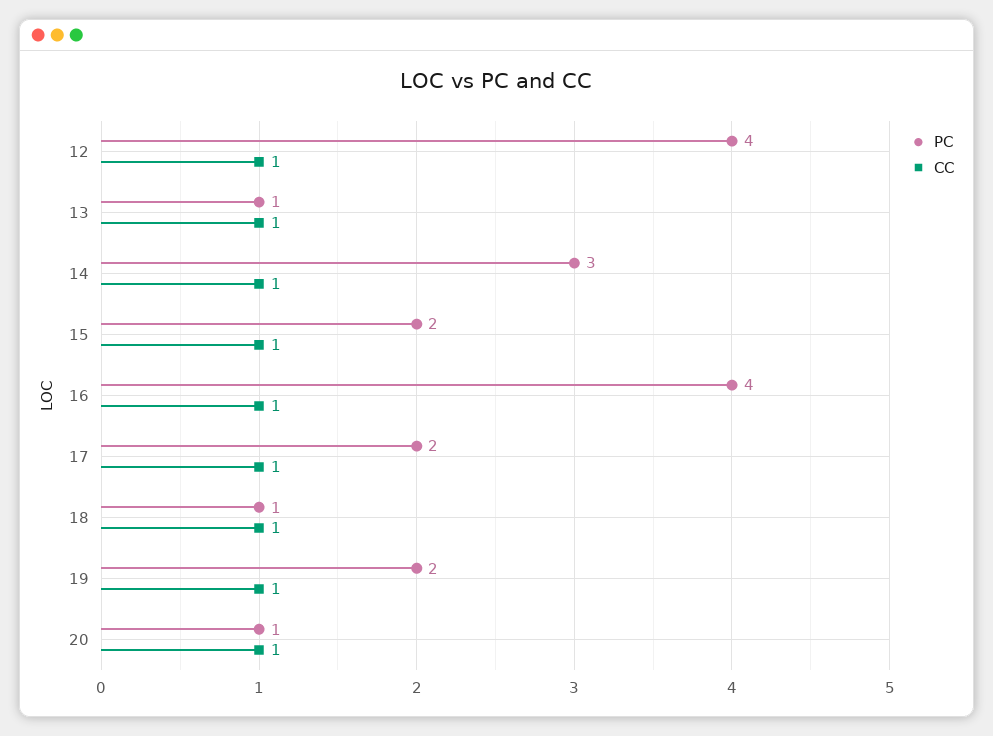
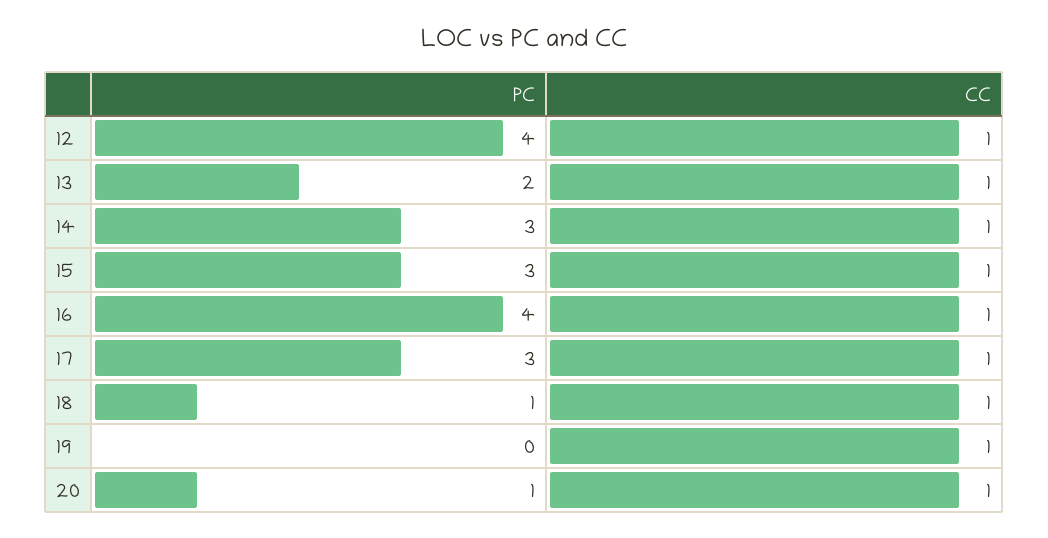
  {
    "PC": {
      "12": 4,
-     "13": 1,
+     "13": 2,
      "14": 3,
-     "15": 2,
+     "15": 3,
      "16": 4,
-     "17": 2,
+     "17": 3,
      "18": 1,
-     "19": 2,
+     "19": 0,
      "20": 1
    },
    "CC": {
      "12": 1,
      "13": 1,
      "14": 1,
      "15": 1,
      "16": 1,
      "17": 1,
      "18": 1,
      "19": 1,
      "20": 1
    }
  }

